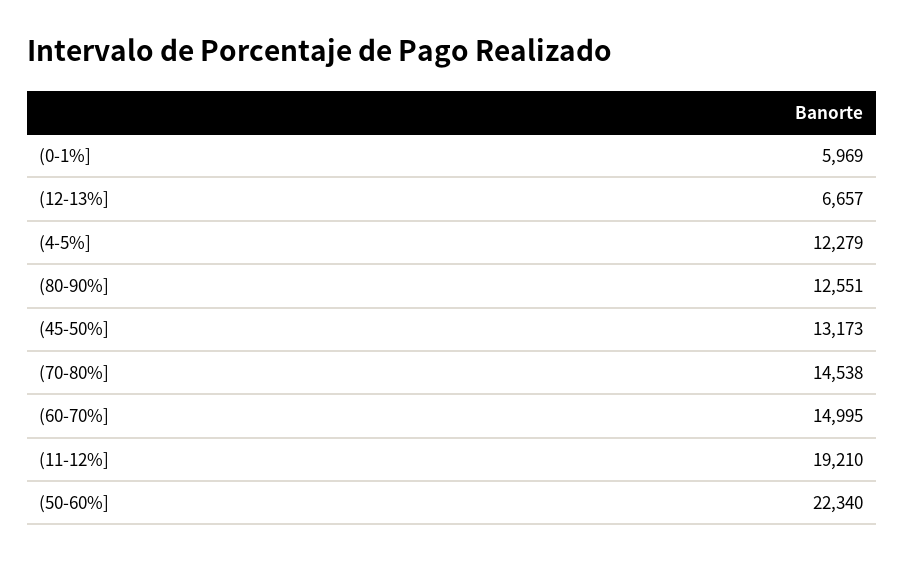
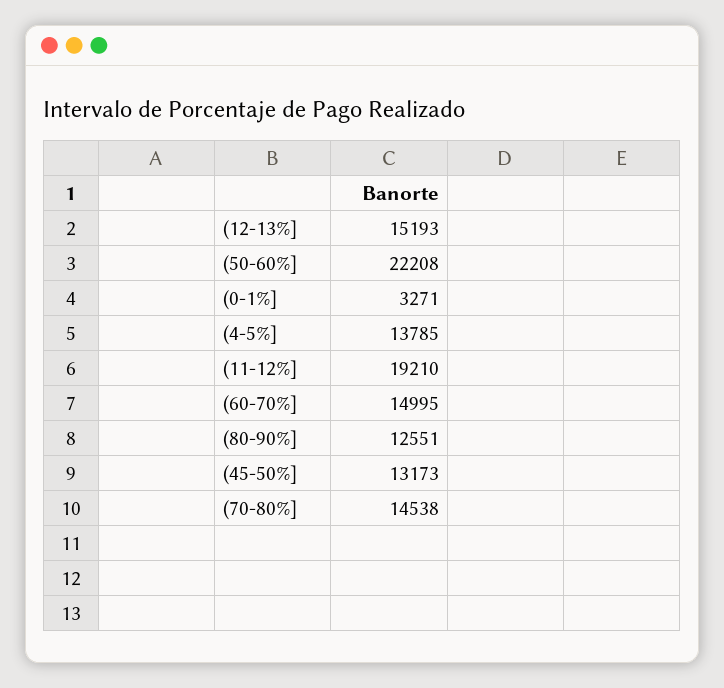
  {
-   "(0-1%]": 5969,
+   "(0-1%]": 3271,
-   "(12-13%]": 6657,
+   "(12-13%]": 15193,
-   "(4-5%]": 12279,
+   "(4-5%]": 13785,
    "(80-90%]": 12551,
    "(45-50%]": 13173,
    "(70-80%]": 14538,
    "(60-70%]": 14995,
    "(11-12%]": 19210,
-   "(50-60%]": 22340
+   "(50-60%]": 22208
  }

